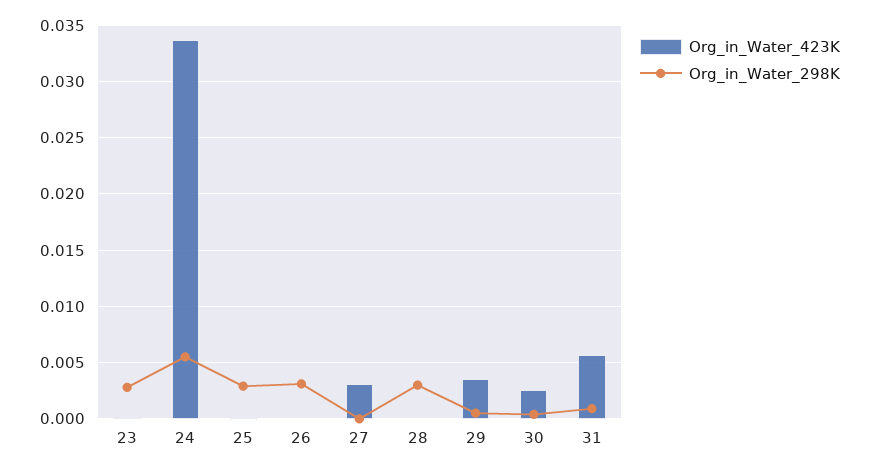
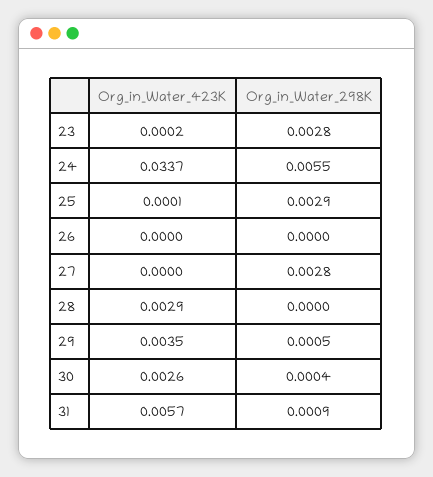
  {
    "Org_in_Water_423K": {
      "23": 0.0002,
      "24": 0.0337,
      "25": 0.0001,
      "26": 0,
-     "27": 0.003,
+     "27": 0,
-     "28": 0,
+     "28": 0.0029,
      "29": 0.0035,
      "30": 0.0026,
      "31": 0.0057
    },
    "Org_in_Water_298K": {
      "23": 0.0028,
      "24": 0.0055,
      "25": 0.0029,
-     "26": 0.003,
+     "26": 0,
-     "27": 0,
+     "27": 0.0028,
-     "28": 0.003,
+     "28": 0,
      "29": 0.0005,
      "30": 0.0004,
      "31": 0.0009
    }
  }

